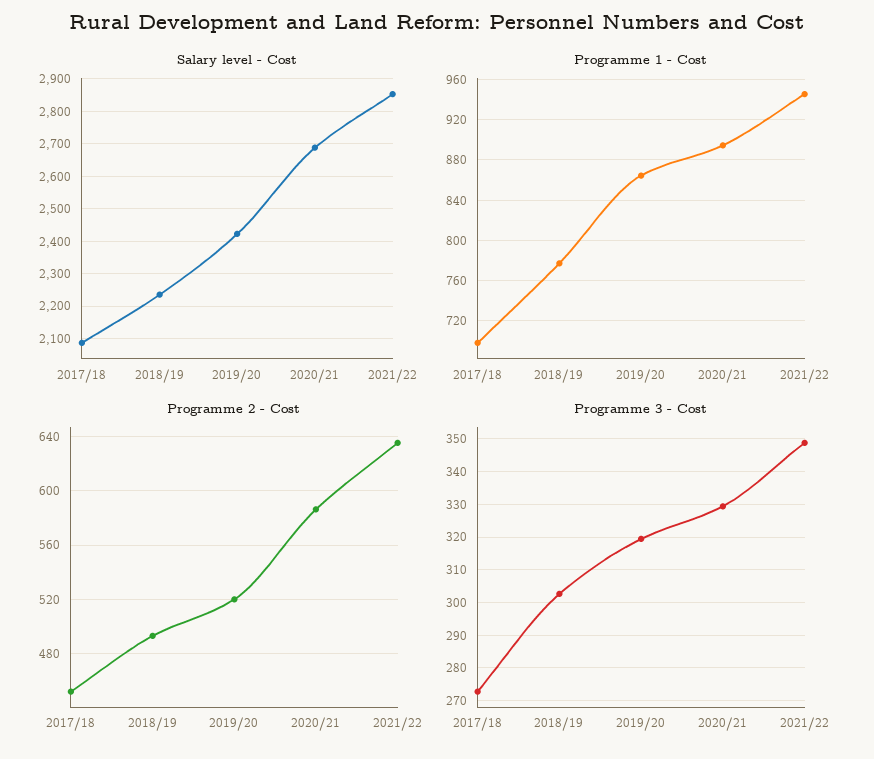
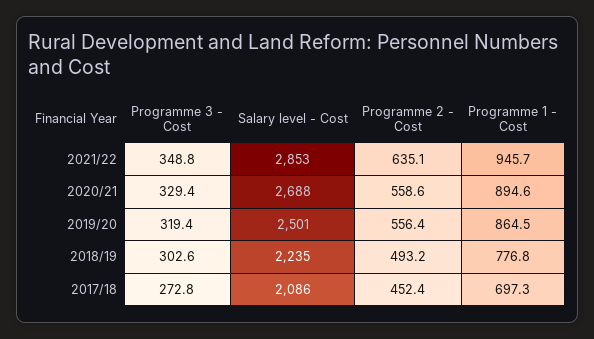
  {
    "Salary level - Cost": {
      "2017/18": 2086,
      "2018/19": 2235,
-     "2019/20": 2420,
+     "2019/20": 2501,
      "2020/21": 2688,
      "2021/22": 2853
    },
    "Programme 1 - Cost": {
      "2017/18": 697.3,
      "2018/19": 776.8,
      "2019/20": 864.5,
      "2020/21": 894.6,
      "2021/22": 945.7
    },
    "Programme 2 - Cost": {
      "2017/18": 452.4,
      "2018/19": 493.2,
-     "2019/20": 520,
+     "2019/20": 556.4,
-     "2020/21": 585,
+     "2020/21": 558.6,
      "2021/22": 635.1
    },
    "Programme 3 - Cost": {
      "2017/18": 272.8,
      "2018/19": 302.6,
      "2019/20": 319.4,
      "2020/21": 329.4,
      "2021/22": 348.8
    }
  }

